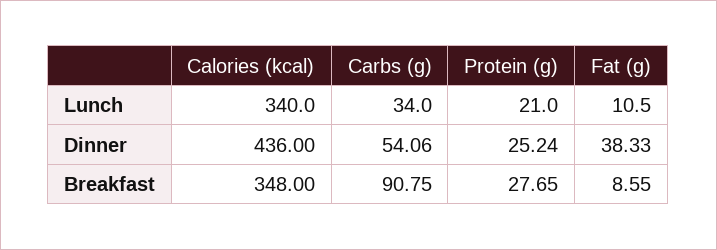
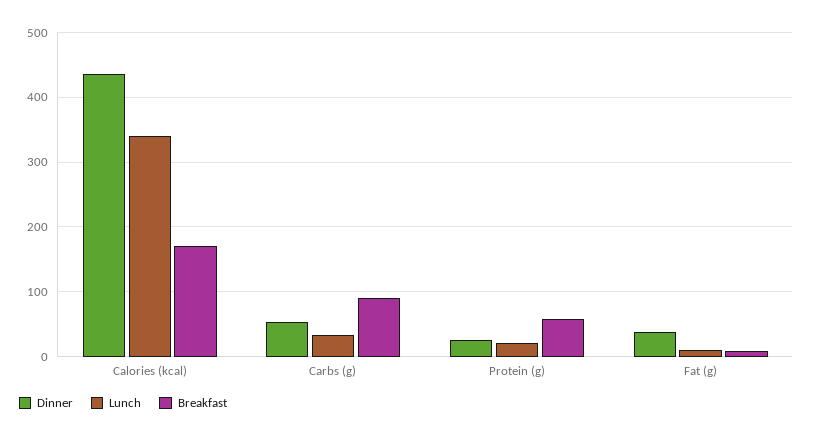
  {
    "Lunch": {
      "Calories (kcal)": 340,
      "Carbs (g)": 34,
      "Protein (g)": 21,
      "Fat (g)": 10.5
    },
    "Dinner": {
      "Calories (kcal)": 436,
      "Carbs (g)": 54.06,
      "Protein (g)": 25.24,
      "Fat (g)": 38.33
    },
    "Breakfast": {
-     "Calories (kcal)": 348,
+     "Calories (kcal)": 170,
      "Carbs (g)": 90.75,
-     "Protein (g)": 27.65,
+     "Protein (g)": 60,
      "Fat (g)": 8.55
    }
  }

